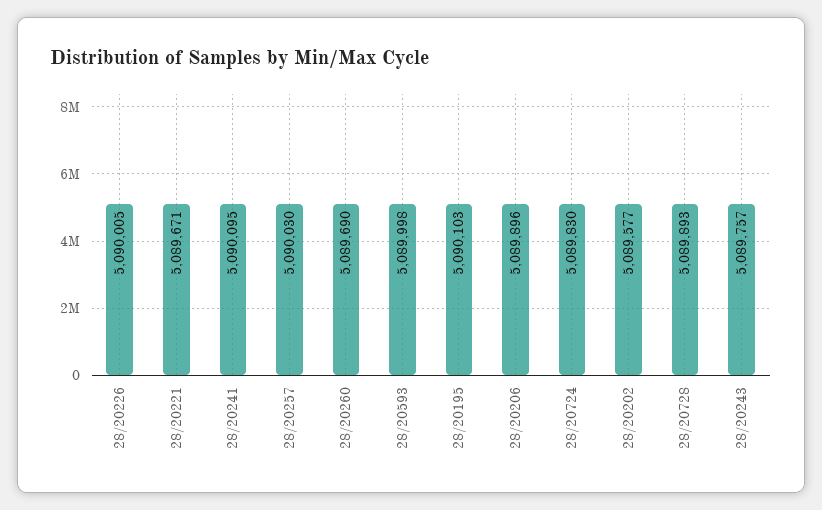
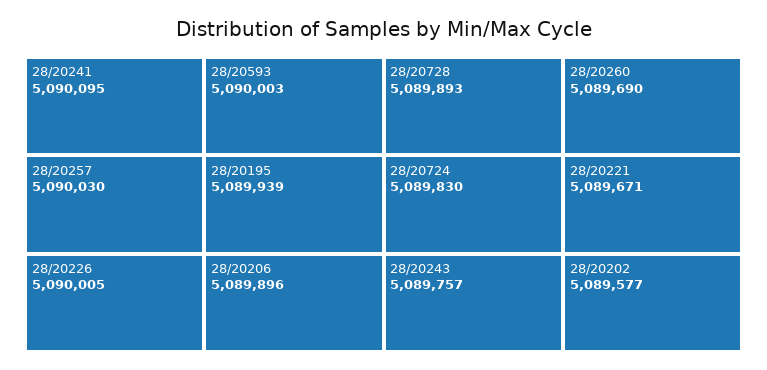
  {
    "28/20226": 5090005,
    "28/20221": 5089671,
    "28/20241": 5090095,
    "28/20257": 5090030,
    "28/20260": 5089690,
-   "28/20593": 5089998,
+   "28/20593": 5090003,
-   "28/20195": 5090103,
+   "28/20195": 5089939,
    "28/20206": 5089896,
    "28/20724": 5089830,
    "28/20202": 5089577,
    "28/20728": 5089893,
    "28/20243": 5089757
  }

